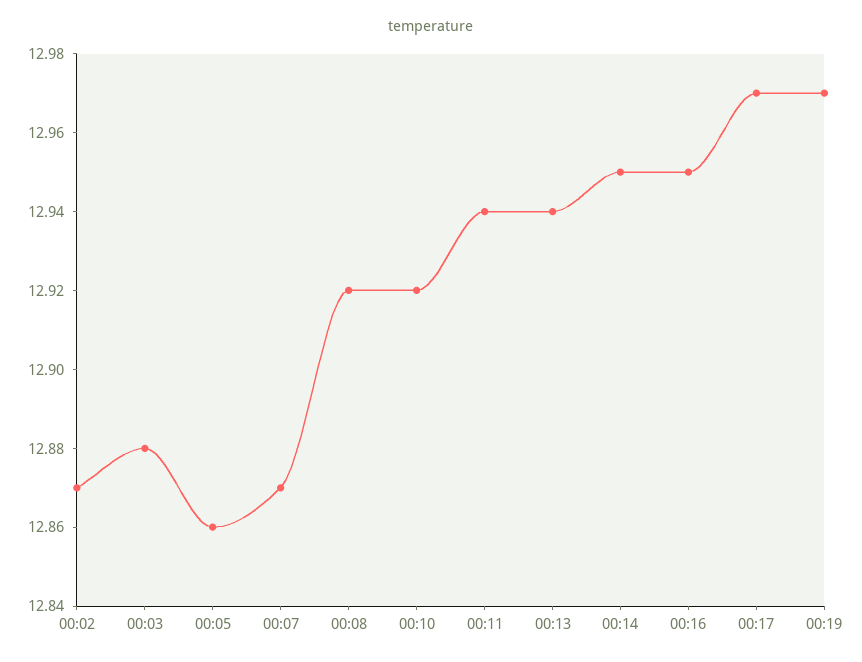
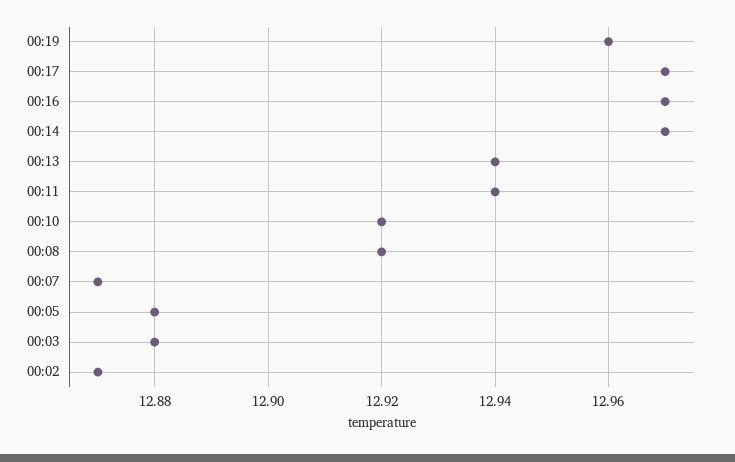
  {
    "00:02": 12.87,
    "00:03": 12.88,
-   "00:05": 12.86,
+   "00:05": 12.88,
    "00:07": 12.87,
    "00:08": 12.92,
    "00:10": 12.92,
    "00:11": 12.94,
    "00:13": 12.94,
-   "00:14": 12.95,
+   "00:14": 12.97,
-   "00:16": 12.95,
+   "00:16": 12.97,
    "00:17": 12.97,
-   "00:19": 12.97
+   "00:19": 12.96
  }

